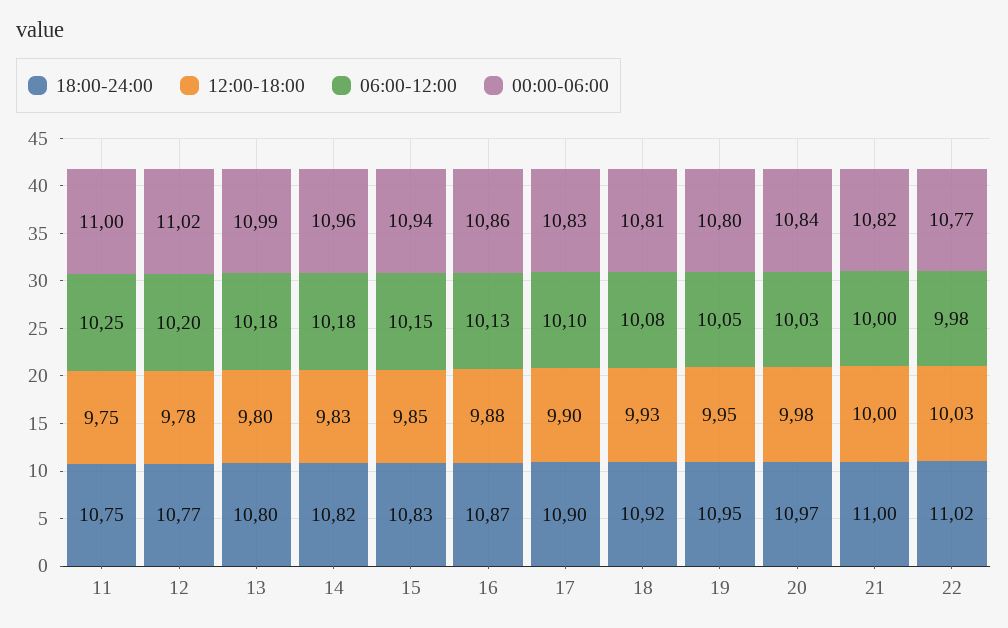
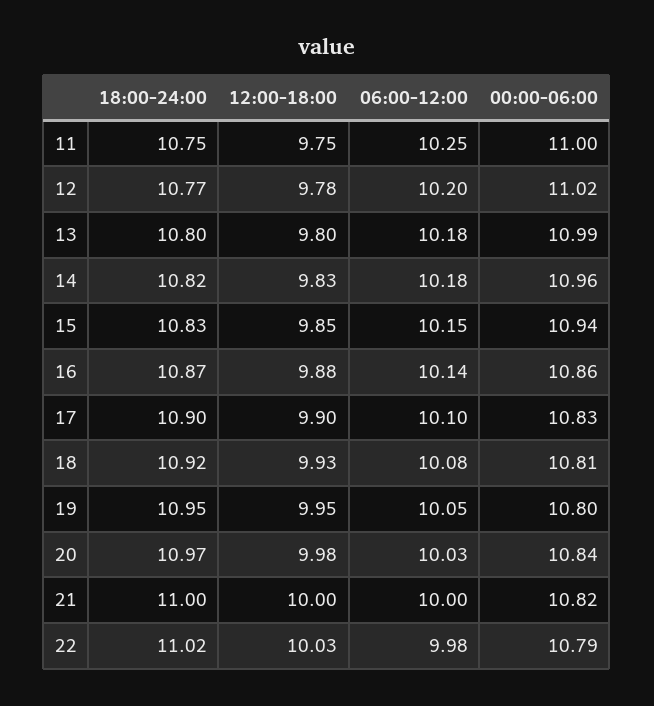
  {
    "18:00-24:00": {
      "11": 10.75,
      "12": 10.77,
      "13": 10.8,
      "14": 10.82,
      "15": 10.83,
      "16": 10.87,
      "17": 10.9,
      "18": 10.92,
      "19": 10.95,
      "20": 10.97,
      "21": 11,
      "22": 11.02
    },
    "12:00-18:00": {
      "11": 9.75,
      "12": 9.78,
      "13": 9.8,
      "14": 9.83,
      "15": 9.85,
      "16": 9.88,
      "17": 9.9,
      "18": 9.93,
      "19": 9.95,
      "20": 9.98,
      "21": 10,
      "22": 10.03
    },
    "06:00-12:00": {
      "11": 10.25,
      "12": 10.2,
      "13": 10.18,
      "14": 10.18,
      "15": 10.15,
-     "16": 10.13,
+     "16": 10.14,
      "17": 10.1,
      "18": 10.08,
      "19": 10.05,
      "20": 10.03,
      "21": 10,
      "22": 9.98
    },
    "00:00-06:00": {
      "11": 11,
      "12": 11.02,
      "13": 10.99,
      "14": 10.96,
      "15": 10.94,
      "16": 10.86,
      "17": 10.83,
      "18": 10.81,
      "19": 10.8,
      "20": 10.84,
      "21": 10.82,
-     "22": 10.77
+     "22": 10.79
    }
  }

